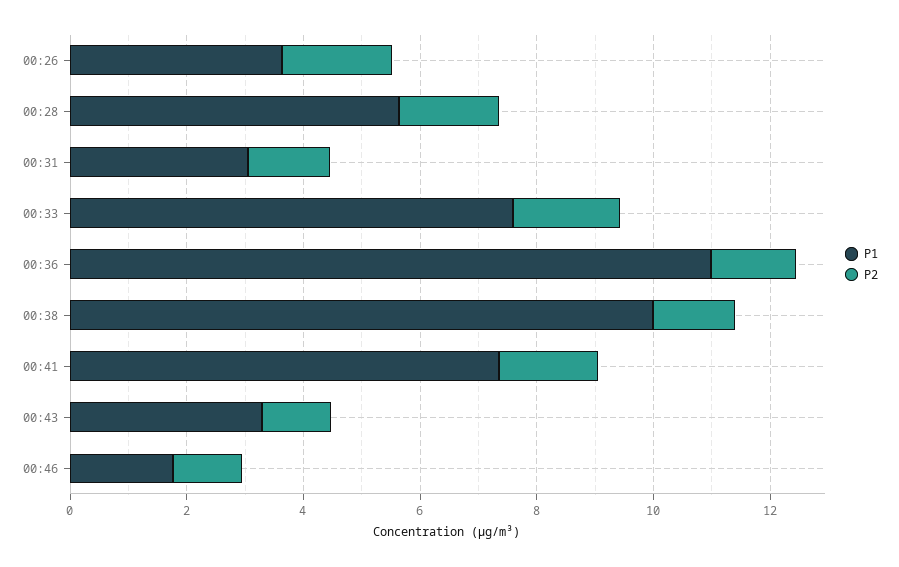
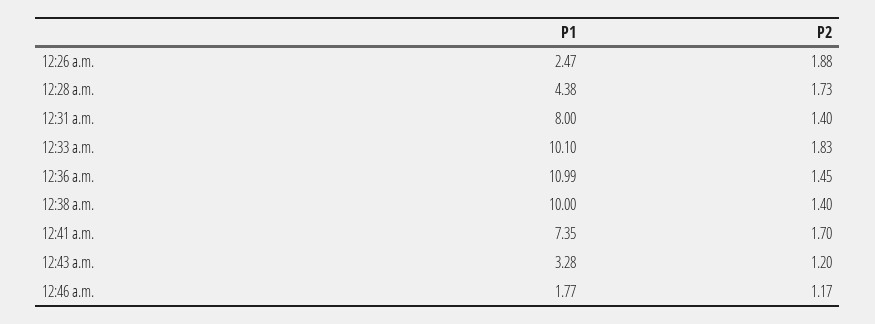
  {
    "P1": {
-     "00:26": 3.5,
+     "00:26": 2.47,
-     "00:28": 5.5,
+     "00:28": 4.38,
-     "00:31": 3,
+     "00:31": 8,
-     "00:33": 7.5,
+     "00:33": 10.1,
      "00:36": 10.99,
      "00:38": 10,
      "00:41": 7.35,
      "00:43": 3.28,
      "00:46": 1.77
    },
    "P2": {
      "00:26": 1.88,
      "00:28": 1.73,
      "00:31": 1.4,
      "00:33": 1.83,
      "00:36": 1.45,
      "00:38": 1.4,
      "00:41": 1.7,
      "00:43": 1.2,
      "00:46": 1.17
    }
  }

